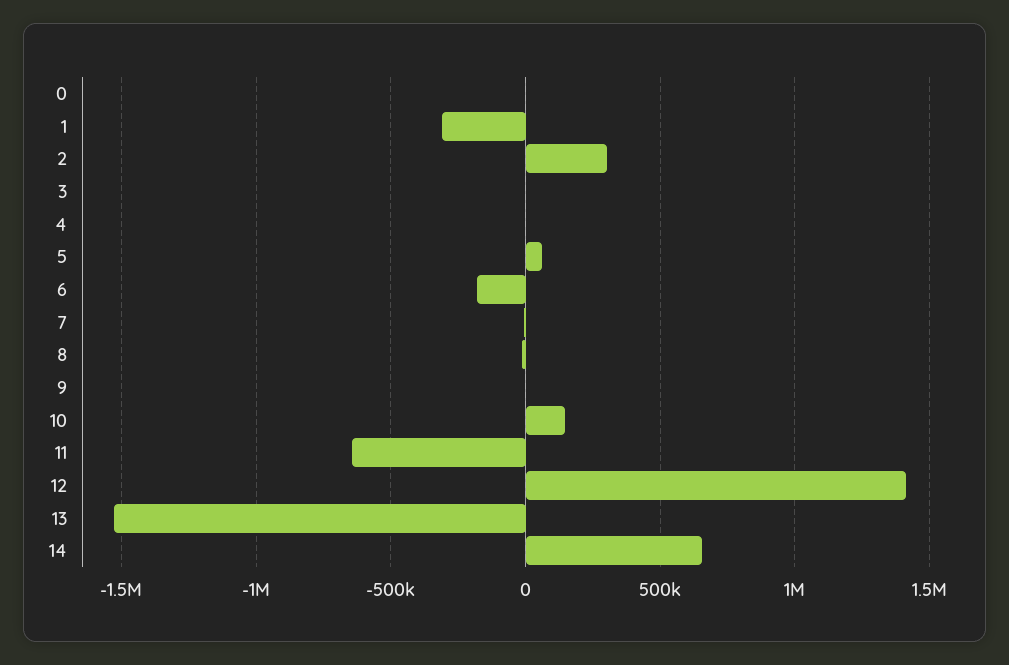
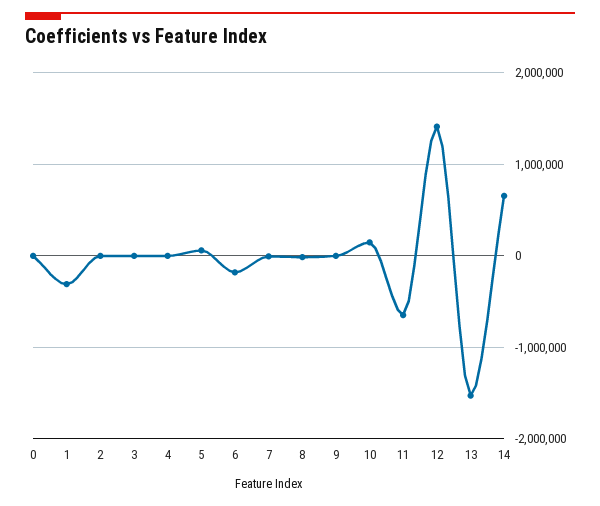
  {
    "0": 0,
    "1": -300000,
-   "2": 300000,
+   "2": 0,
    "3": 0,
    "4": 0,
    "5": 50000,
    "6": -200000,
    "7": 0,
    "8": 0,
    "9": 0,
    "10": 150000,
    "11": -650000,
    "12": 1400000,
    "13": -1550000,
    "14": 650000
  }

